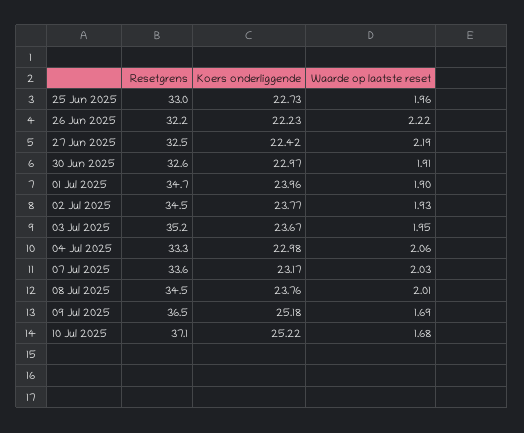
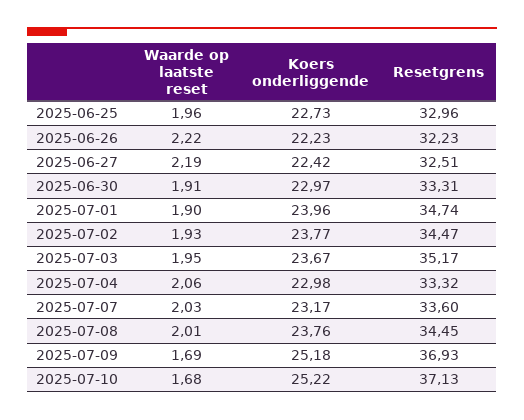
  {
    "Resetgrens": {
      "25 Jun 2025": 32.96,
      "26 Jun 2025": 32.23,
      "27 Jun 2025": 32.51,
-     "30 Jun 2025": 32.6,
+     "30 Jun 2025": 33.31,
      "01 Jul 2025": 34.74,
      "02 Jul 2025": 34.47,
      "03 Jul 2025": 35.17,
      "04 Jul 2025": 33.32,
      "07 Jul 2025": 33.6,
      "08 Jul 2025": 34.45,
-     "09 Jul 2025": 36.5,
+     "09 Jul 2025": 36.93,
      "10 Jul 2025": 37.13
    },
    "Koers onderliggende": {
      "25 Jun 2025": 22.73,
      "26 Jun 2025": 22.23,
      "27 Jun 2025": 22.42,
      "30 Jun 2025": 22.97,
      "01 Jul 2025": 23.96,
      "02 Jul 2025": 23.77,
      "03 Jul 2025": 23.67,
      "04 Jul 2025": 22.98,
      "07 Jul 2025": 23.17,
      "08 Jul 2025": 23.76,
      "09 Jul 2025": 25.18,
      "10 Jul 2025": 25.22
    },
    "Waarde op laatste reset": {
      "25 Jun 2025": 1.96,
      "26 Jun 2025": 2.22,
      "27 Jun 2025": 2.19,
      "30 Jun 2025": 1.91,
      "01 Jul 2025": 1.9,
      "02 Jul 2025": 1.93,
      "03 Jul 2025": 1.95,
      "04 Jul 2025": 2.06,
      "07 Jul 2025": 2.03,
      "08 Jul 2025": 2.01,
      "09 Jul 2025": 1.69,
      "10 Jul 2025": 1.68
    }
  }

